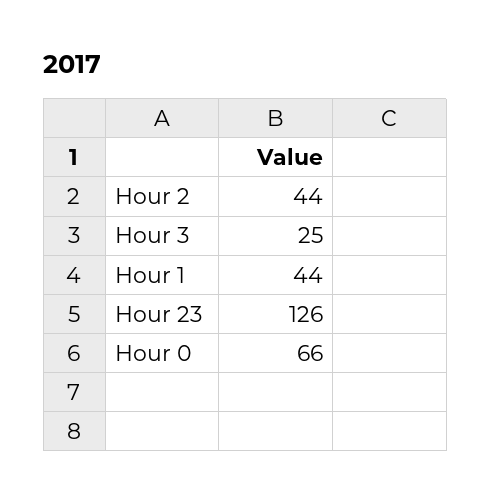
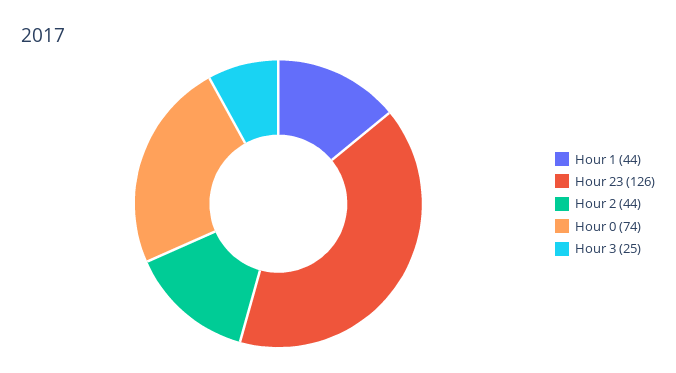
  {
    "Hour 2": 44,
    "Hour 3": 25,
    "Hour 1": 44,
    "Hour 23": 126,
-   "Hour 0": 66
+   "Hour 0": 74
  }

